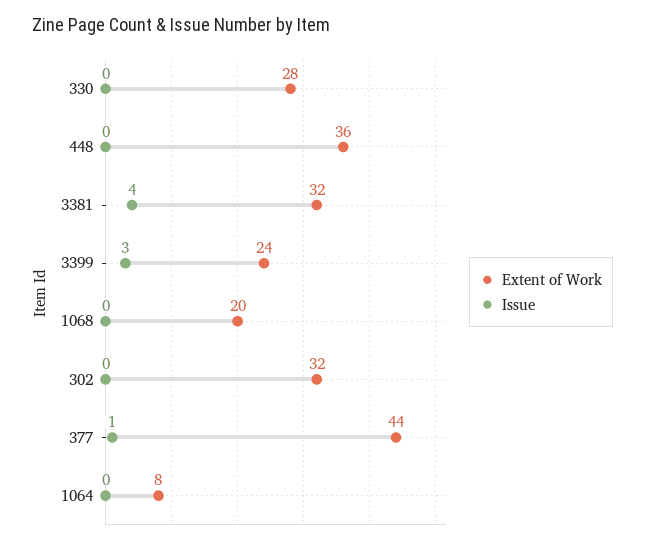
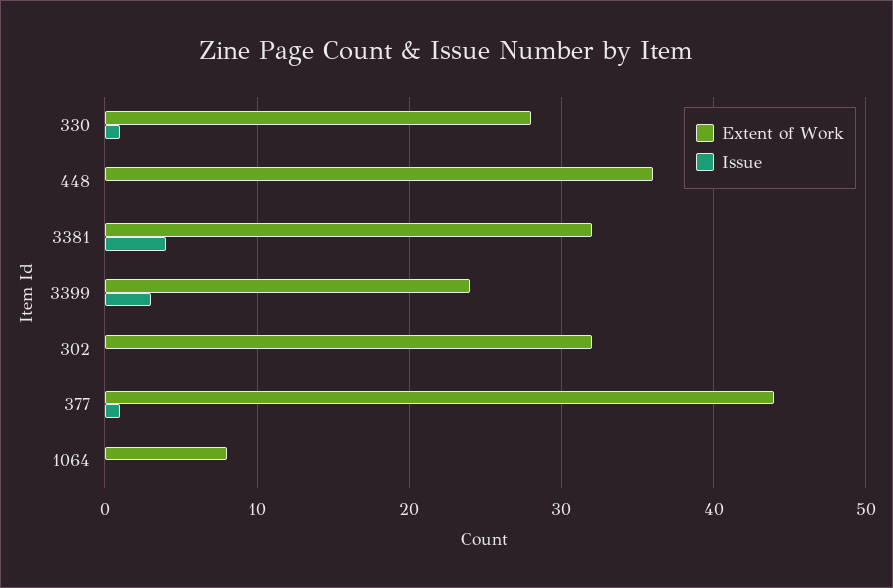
  {
    "Extent of Work": {
      "330": 28,
      "448": 36,
      "3381": 32,
      "3399": 24,
-     "1068": 20,
      "302": 32,
      "377": 44,
      "1064": 8
    },
    "Issue": {
-     "330": 0,
+     "330": 1,
      "448": 0,
      "3381": 4,
      "3399": 3,
-     "1068": 0,
      "302": 0,
      "377": 1,
      "1064": 0
    }
  }

